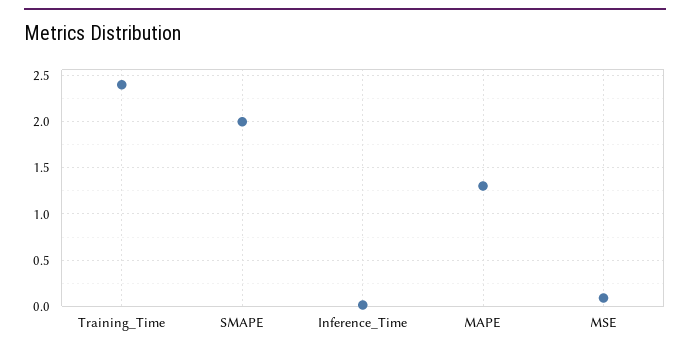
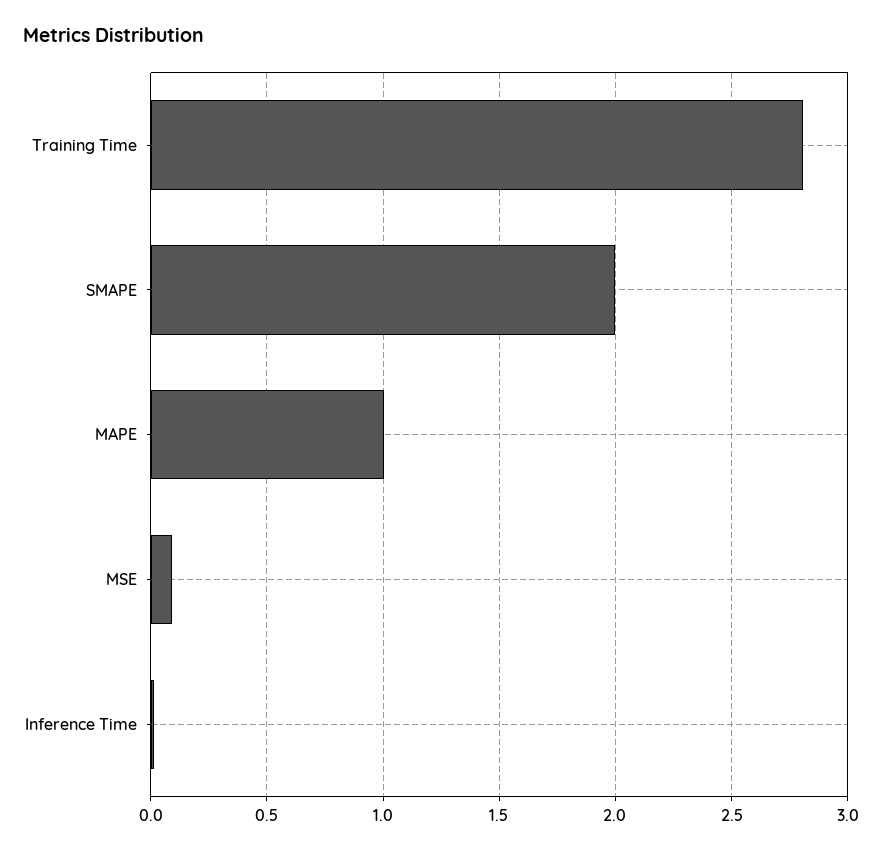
  {
-   "Training_Time": 2.4,
+   "Training_Time": 2.8,
    "SMAPE": 2,
    "Inference_Time": 0,
-   "MAPE": 1.3,
+   "MAPE": 1,
    "MSE": 0.1
  }

